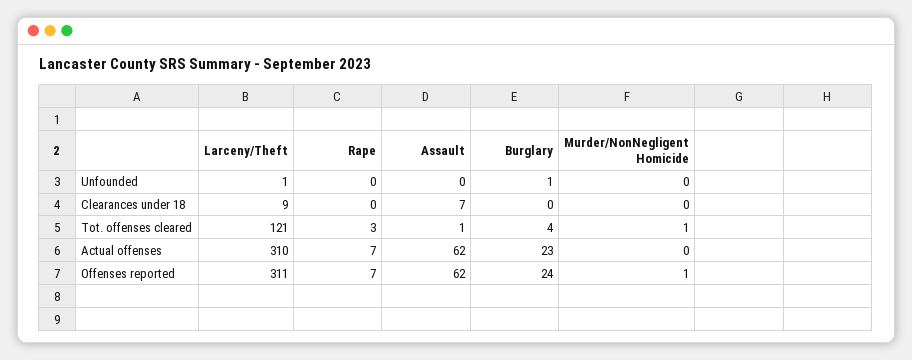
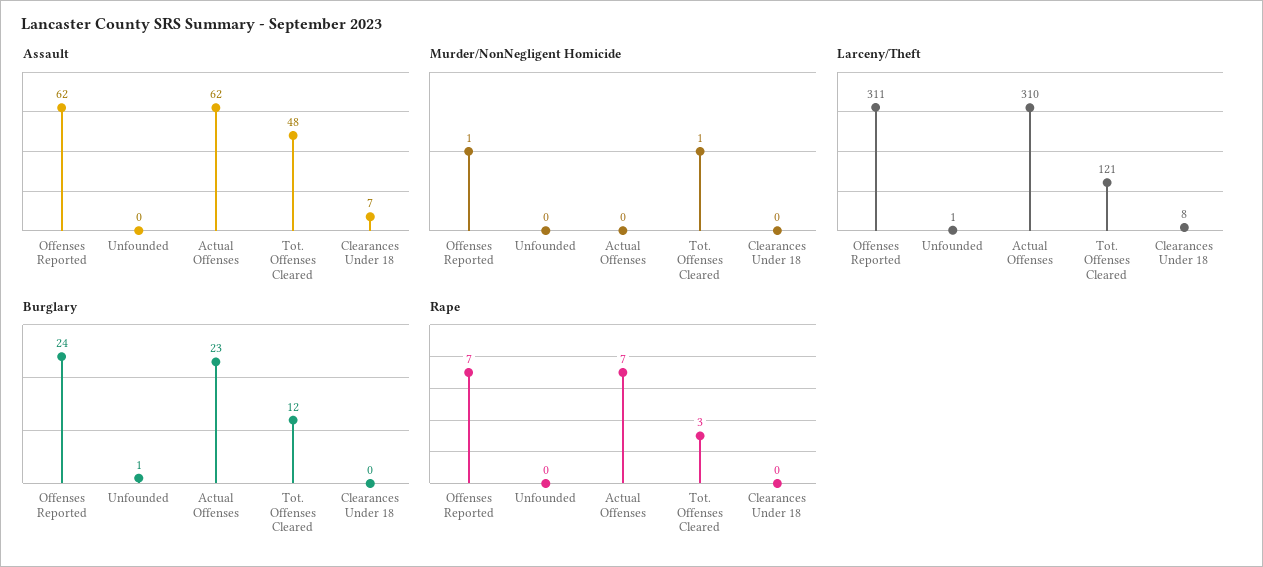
  {
    "Larceny/Theft": {
      "Unfounded": 1,
-     "Clearances under 18": 9,
+     "Clearances under 18": 8,
      "Tot. offenses cleared": 121,
      "Actual offenses": 310,
      "Offenses reported": 311
    },
    "Rape": {
      "Unfounded": 0,
      "Clearances under 18": 0,
      "Tot. offenses cleared": 3,
      "Actual offenses": 7,
      "Offenses reported": 7
    },
    "Assault": {
      "Unfounded": 0,
      "Clearances under 18": 7,
-     "Tot. offenses cleared": 1,
+     "Tot. offenses cleared": 48,
      "Actual offenses": 62,
      "Offenses reported": 62
    },
    "Burglary": {
      "Unfounded": 1,
      "Clearances under 18": 0,
-     "Tot. offenses cleared": 4,
+     "Tot. offenses cleared": 12,
      "Actual offenses": 23,
      "Offenses reported": 24
    },
    "Murder/NonNegligent Homicide": {
      "Unfounded": 0,
      "Clearances under 18": 0,
      "Tot. offenses cleared": 1,
      "Actual offenses": 0,
      "Offenses reported": 1
    }
  }

